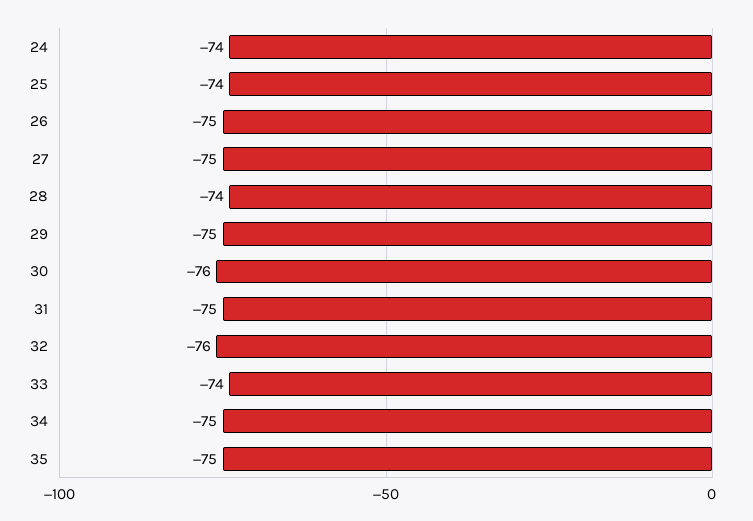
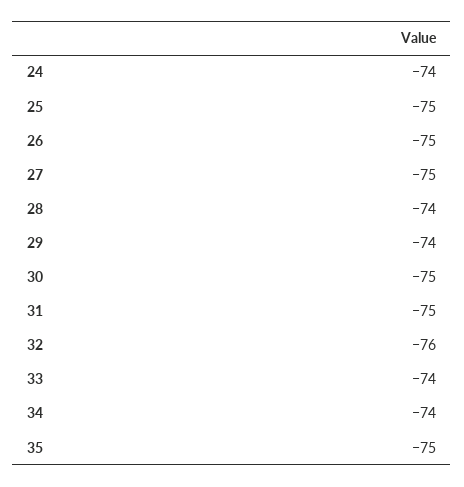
  {
    "24": -74,
-   "25": -74,
+   "25": -75,
    "26": -75,
    "27": -75,
    "28": -74,
-   "29": -75,
+   "29": -74,
-   "30": -76,
+   "30": -75,
    "31": -75,
    "32": -76,
    "33": -74,
-   "34": -75,
+   "34": -74,
    "35": -75
  }

